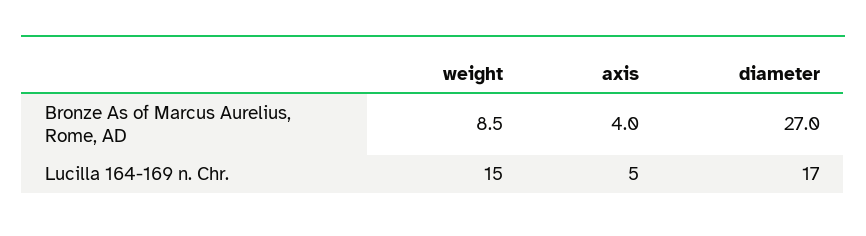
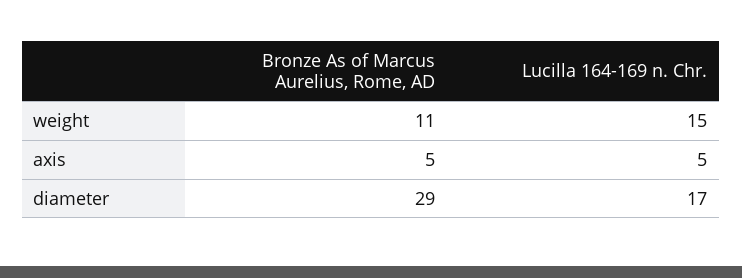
  {
    "weight": {
-     "Bronze As of Marcus Aurelius, Rome, AD": 8.5,
+     "Bronze As of Marcus Aurelius, Rome, AD": 11,
      "Lucilla 164-169 n. Chr.": 15
    },
    "axis": {
-     "Bronze As of Marcus Aurelius, Rome, AD": 4,
+     "Bronze As of Marcus Aurelius, Rome, AD": 5,
      "Lucilla 164-169 n. Chr.": 5
    },
    "diameter": {
-     "Bronze As of Marcus Aurelius, Rome, AD": 27,
+     "Bronze As of Marcus Aurelius, Rome, AD": 29,
      "Lucilla 164-169 n. Chr.": 17
    }
  }

